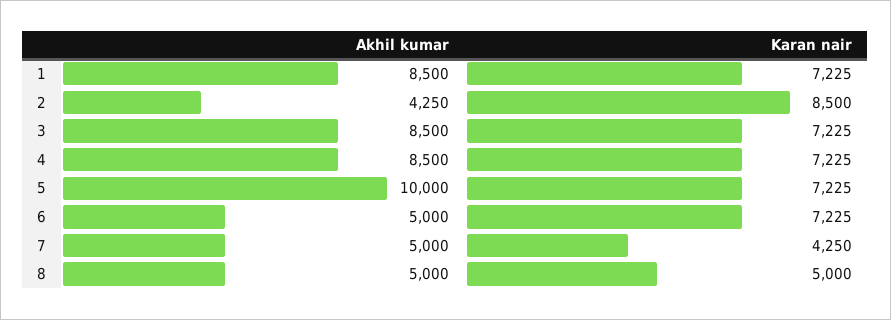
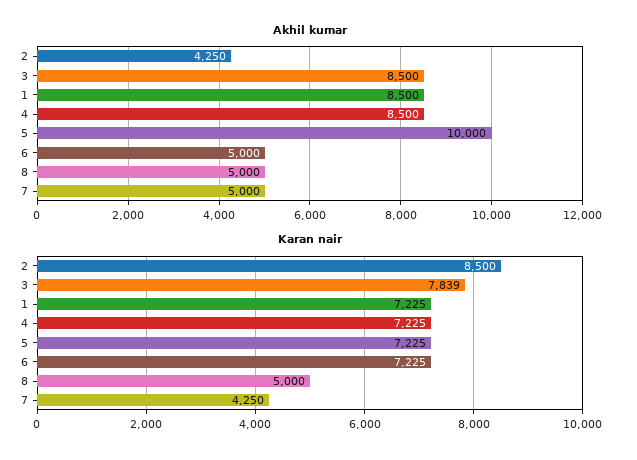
  {
    "Akhil kumar": {
      "1": 8500,
      "2": 4250,
      "3": 8500,
      "4": 8500,
      "5": 10000,
      "6": 5000,
      "7": 5000,
      "8": 5000
    },
    "Karan nair": {
      "1": 7225,
      "2": 8500,
-     "3": 7225,
+     "3": 7839,
      "4": 7225,
      "5": 7225,
      "6": 7225,
      "7": 4250,
      "8": 5000
    }
  }

